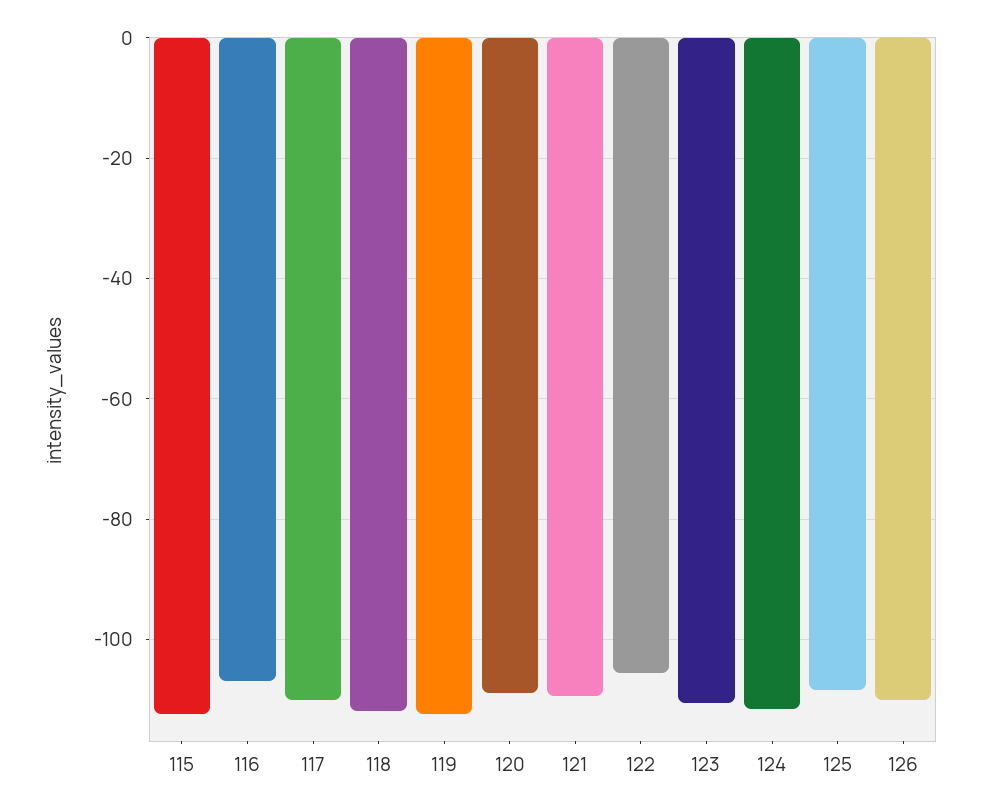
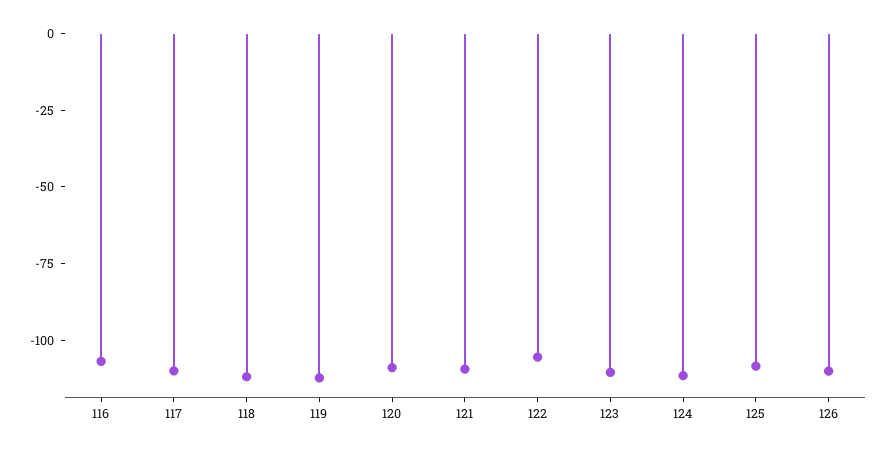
  {
-   "115": -112,
    "116": -106,
    "117": -110,
    "118": -112,
    "119": -112,
    "120": -108,
    "121": -110,
    "122": -106,
    "123": -110,
    "124": -112,
    "125": -108,
    "126": -110
  }

